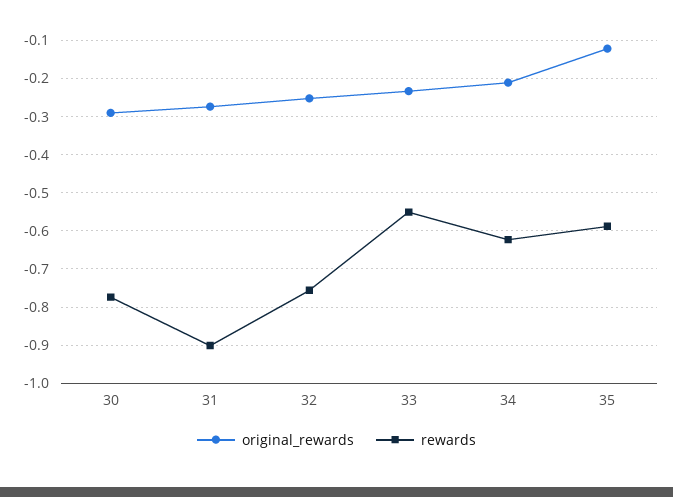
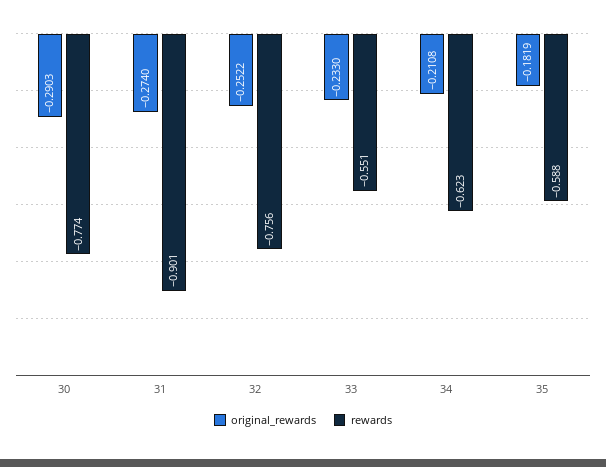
  {
    "original_rewards": {
      "30": -0.2903,
      "31": -0.274,
      "32": -0.2522,
      "33": -0.233,
      "34": -0.2108,
-     "35": -0.12
+     "35": -0.1819
    },
    "rewards": {
      "30": -0.774,
      "31": -0.901,
      "32": -0.756,
      "33": -0.551,
      "34": -0.623,
      "35": -0.588
    }
  }

